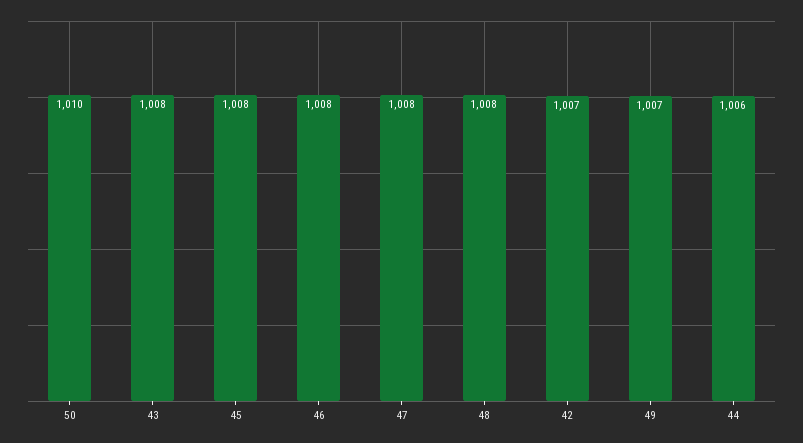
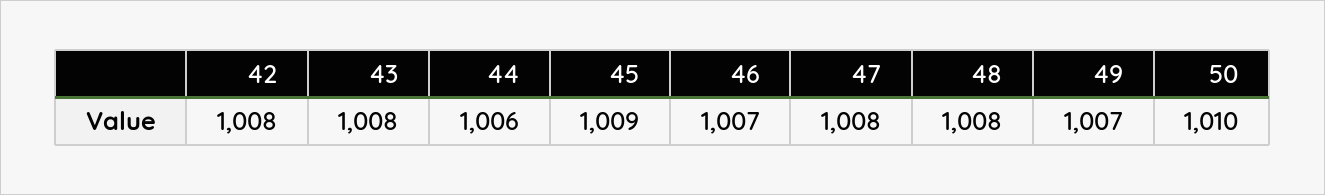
  {
    "50": 1010,
    "43": 1008,
-   "45": 1008,
+   "45": 1009,
-   "46": 1008,
+   "46": 1007,
    "47": 1008,
    "48": 1008,
-   "42": 1007,
+   "42": 1008,
    "49": 1007,
    "44": 1006
  }

